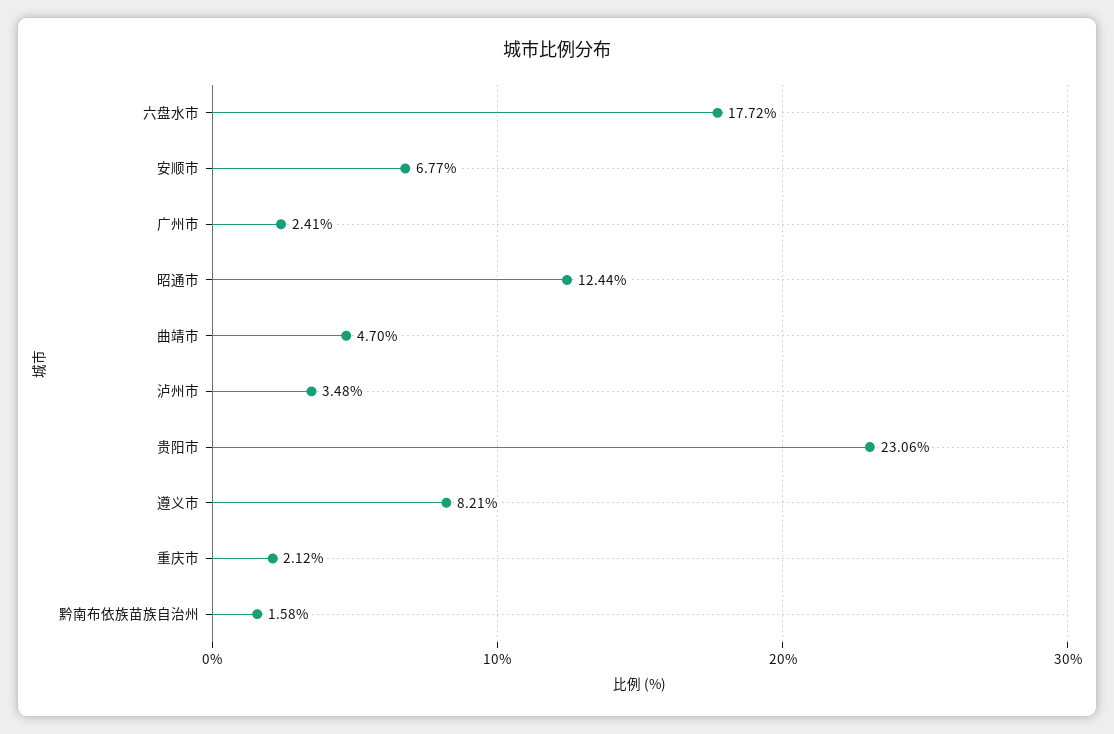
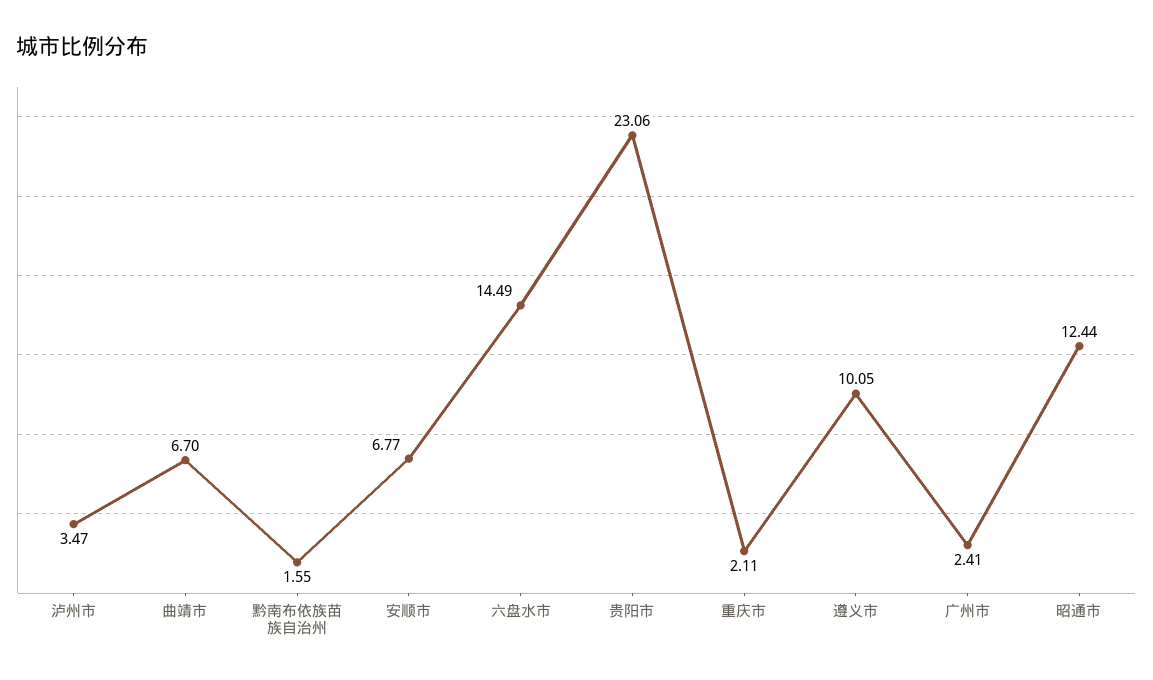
  {
-   "六盘水市": 17.72,
+   "六盘水市": 14.49,
    "安顺市": 6.77,
    "广州市": 2.41,
    "昭通市": 12.44,
-   "曲靖市": 4.7,
+   "曲靖市": 6.7,
-   "泸州市": 3.48,
+   "泸州市": 3.47,
    "贵阳市": 23.06,
-   "遵义市": 8.21,
+   "遵义市": 10.05,
-   "重庆市": 2.12,
+   "重庆市": 2.11,
-   "黔南布依族苗族自治州": 1.58
+   "黔南布依族苗族自治州": 1.55
  }

